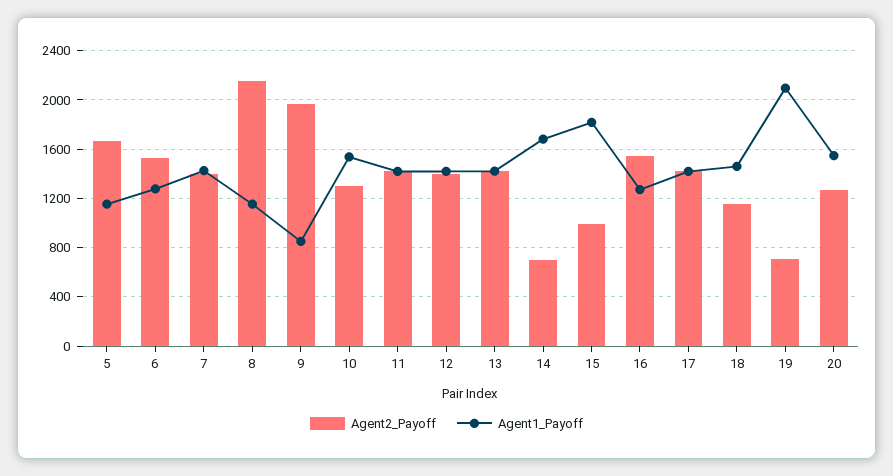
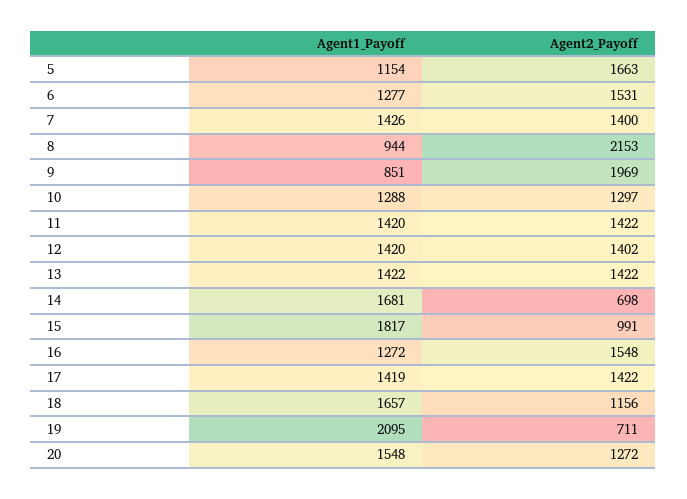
  {
    "Agent2_Payoff": {
      "5": 1663,
      "6": 1531,
      "7": 1400,
      "8": 2153,
      "9": 1969,
      "10": 1297,
      "11": 1422,
      "12": 1402,
      "13": 1422,
      "14": 698,
      "15": 991,
      "16": 1548,
      "17": 1422,
      "18": 1156,
      "19": 711,
      "20": 1272
    },
    "Agent1_Payoff": {
      "5": 1154,
      "6": 1277,
      "7": 1426,
-     "8": 1150,
+     "8": 944,
      "9": 851,
-     "10": 1550,
+     "10": 1288,
      "11": 1420,
      "12": 1420,
      "13": 1422,
      "14": 1681,
      "15": 1817,
      "16": 1272,
      "17": 1419,
-     "18": 1450,
+     "18": 1657,
      "19": 2095,
      "20": 1548
    }
  }

